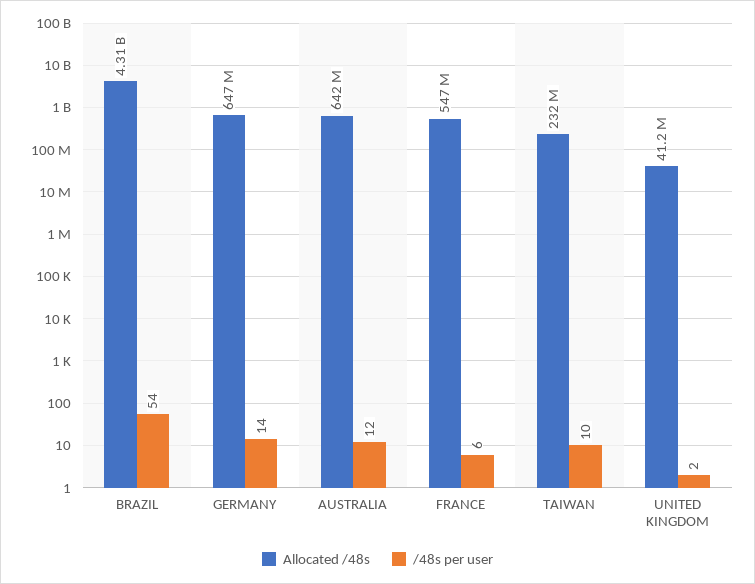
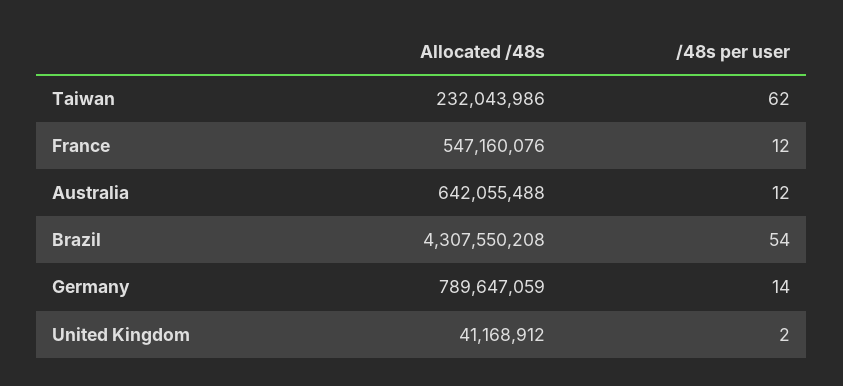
  {
    "Allocated /48s": {
      "BRAZIL": 4307550208,
-     "GERMANY": 647000000,
+     "GERMANY": 789647059,
      "AUSTRALIA": 642055488,
      "FRANCE": 547160076,
      "TAIWAN": 232043986,
      "UNITED KINGDOM": 41168912
    },
    "/48s per user": {
      "BRAZIL": 54,
      "GERMANY": 14,
      "AUSTRALIA": 12,
-     "FRANCE": 6,
+     "FRANCE": 12,
-     "TAIWAN": 10,
+     "TAIWAN": 62,
      "UNITED KINGDOM": 2
    }
  }

